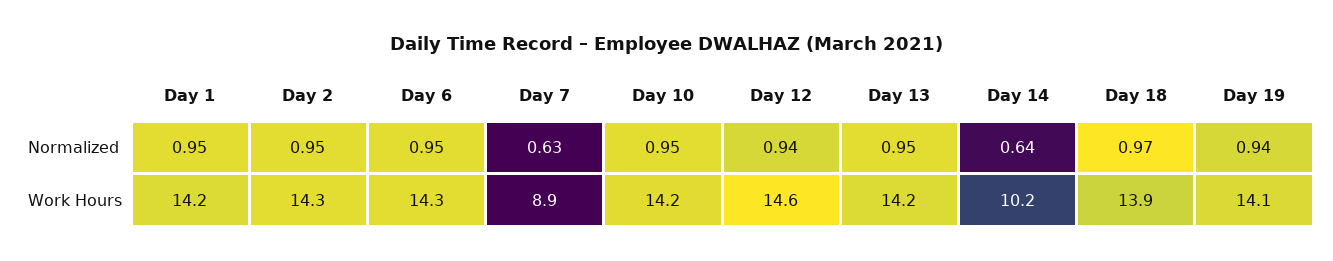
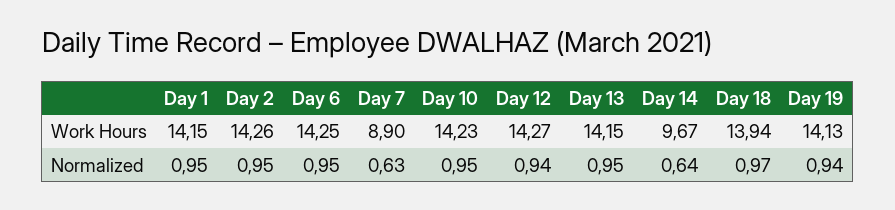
  {
    "Day 1": {
      "Normalized": 0.95,
      "Work Hours": 14.15
    },
    "Day 2": {
      "Normalized": 0.95,
      "Work Hours": 14.26
    },
    "Day 6": {
      "Normalized": 0.95,
      "Work Hours": 14.25
    },
    "Day 7": {
      "Normalized": 0.63,
      "Work Hours": 8.9
    },
    "Day 10": {
      "Normalized": 0.95,
      "Work Hours": 14.23
    },
    "Day 12": {
      "Normalized": 0.94,
-     "Work Hours": 14.6
+     "Work Hours": 14.27
    },
    "Day 13": {
      "Normalized": 0.95,
      "Work Hours": 14.15
    },
    "Day 14": {
      "Normalized": 0.64,
-     "Work Hours": 10.2
+     "Work Hours": 9.67
    },
    "Day 18": {
      "Normalized": 0.97,
      "Work Hours": 13.94
    },
    "Day 19": {
      "Normalized": 0.94,
      "Work Hours": 14.13
    }
  }

